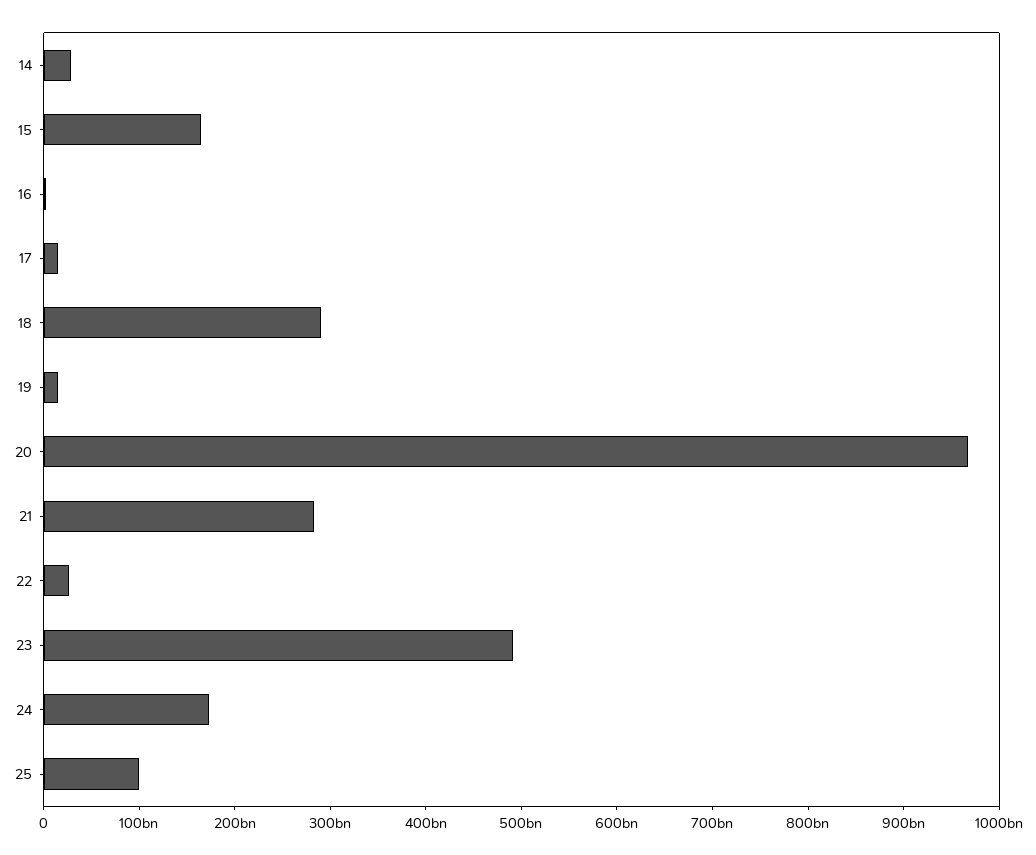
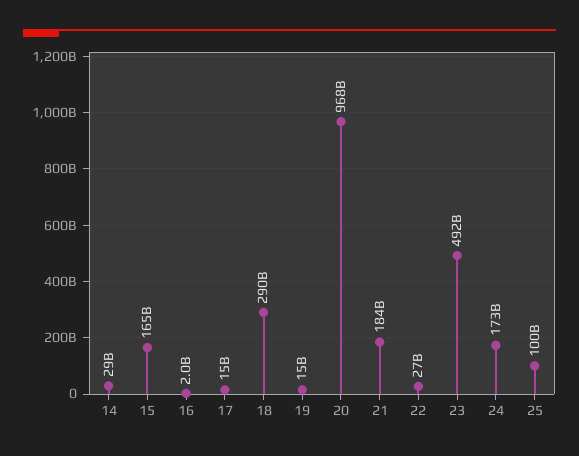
  {
    "14": 29000000000,
    "15": 165000000000,
    "16": 2000000000,
    "17": 15000000000,
    "18": 290000000000,
    "19": 15000000000,
    "20": 968000000000,
-   "21": 280000000000,
+   "21": 184000000000,
    "22": 27000000000,
    "23": 492000000000,
    "24": 173000000000,
    "25": 100000000000
  }

